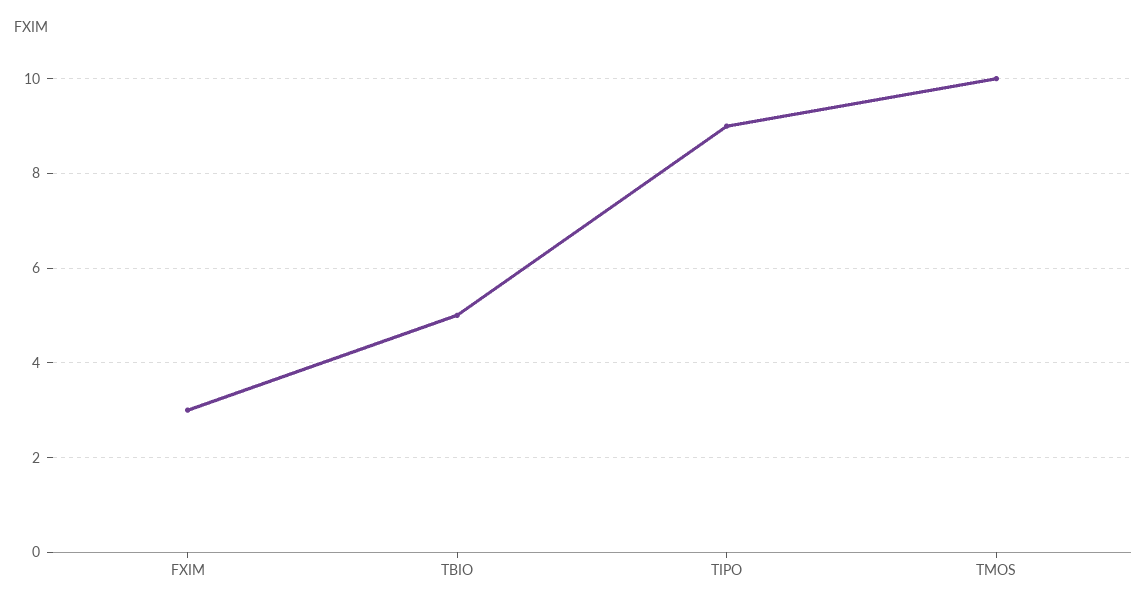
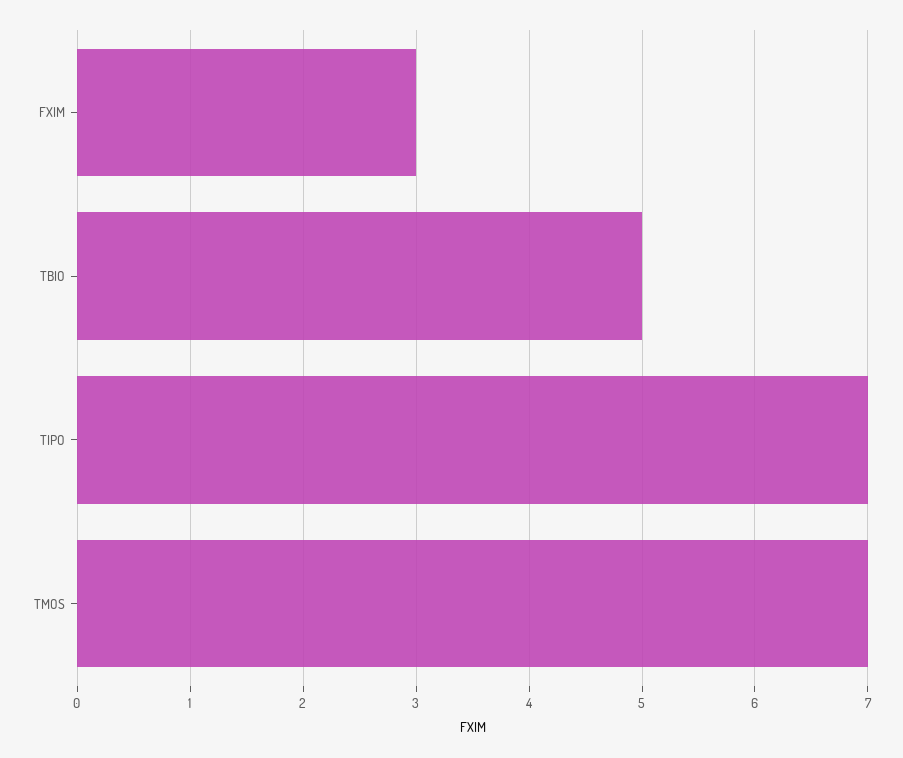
  {
    "FXIM": 3,
    "TBIO": 5,
-   "TIPO": 9,
+   "TIPO": 7,
-   "TMOS": 10
+   "TMOS": 7
  }

